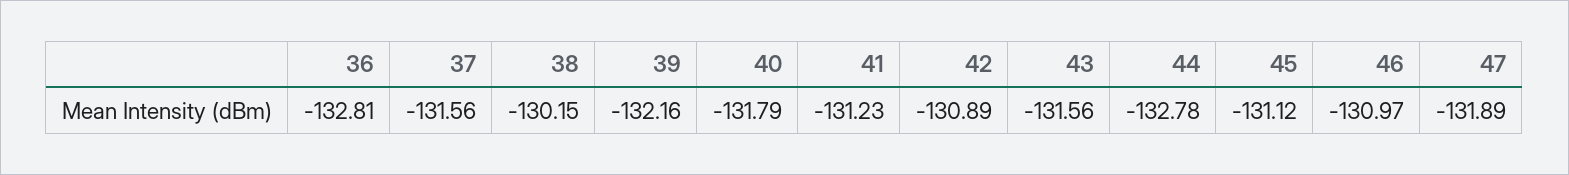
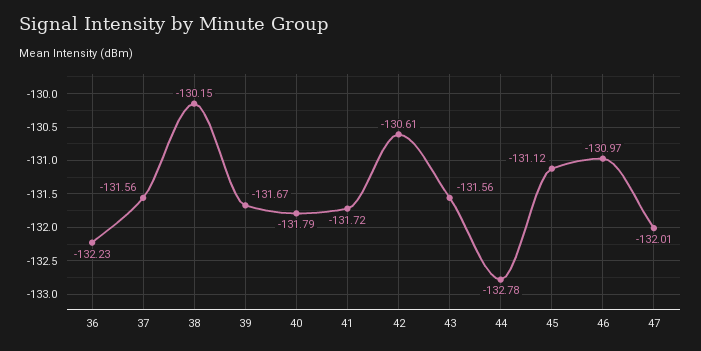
  {
-   "36": -132.81,
+   "36": -132.23,
    "37": -131.56,
    "38": -130.15,
-   "39": -132.16,
+   "39": -131.67,
    "40": -131.79,
-   "41": -131.23,
+   "41": -131.72,
-   "42": -130.89,
+   "42": -130.61,
    "43": -131.56,
    "44": -132.78,
    "45": -131.12,
    "46": -130.97,
-   "47": -131.89
+   "47": -132.01
  }

